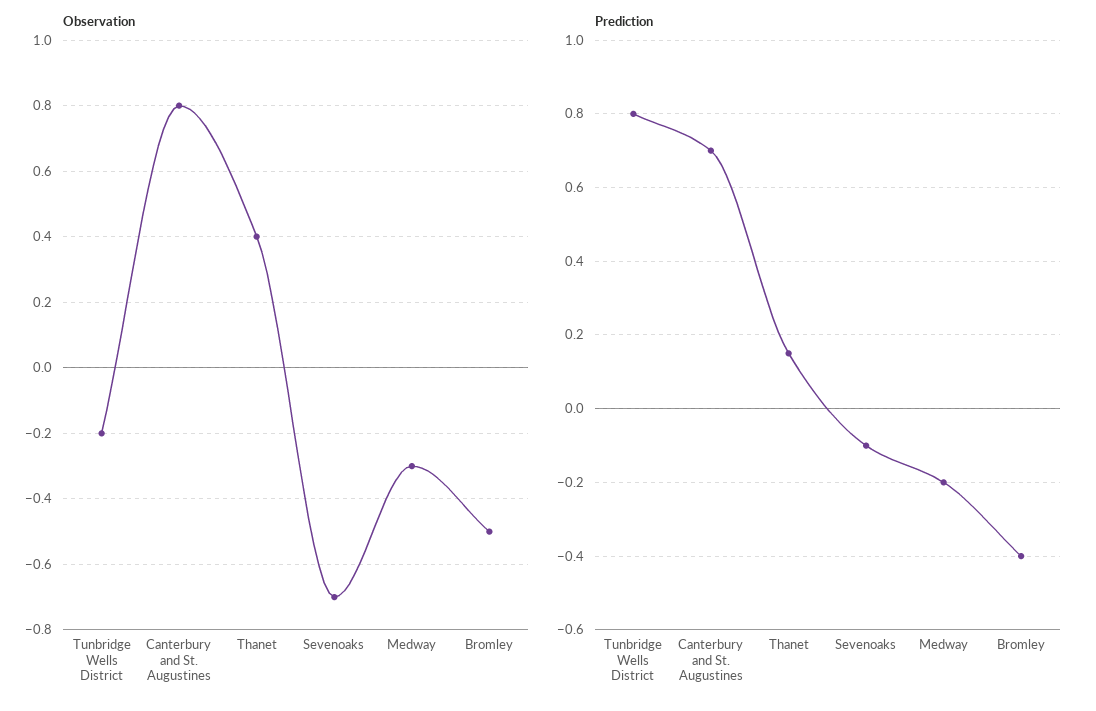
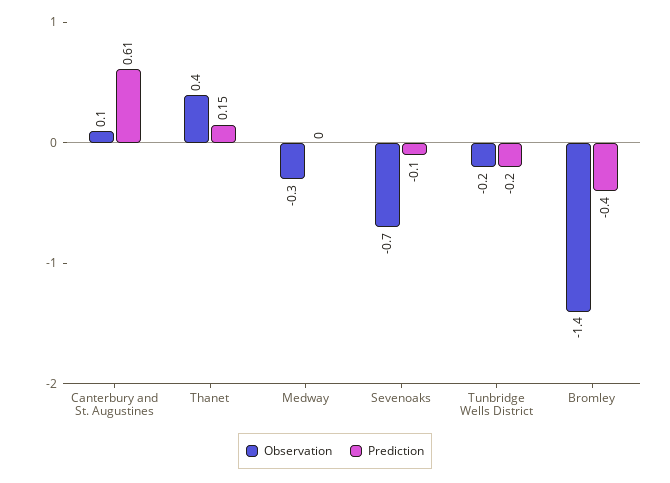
  {
    "Observation": {
      "Tunbridge Wells District": -0.2,
-     "Canterbury and St. Augustines": 0.8,
+     "Canterbury and St. Augustines": 0.1,
      "Thanet": 0.4,
      "Sevenoaks": -0.7,
      "Medway": -0.3,
-     "Bromley": -0.5
+     "Bromley": -1.4
    },
    "Prediction": {
-     "Tunbridge Wells District": 0.8,
+     "Tunbridge Wells District": -0.2,
-     "Canterbury and St. Augustines": 0.7,
+     "Canterbury and St. Augustines": 0.61,
      "Thanet": 0.15,
      "Sevenoaks": -0.1,
-     "Medway": -0.2,
+     "Medway": 0,
      "Bromley": -0.4
    }
  }

